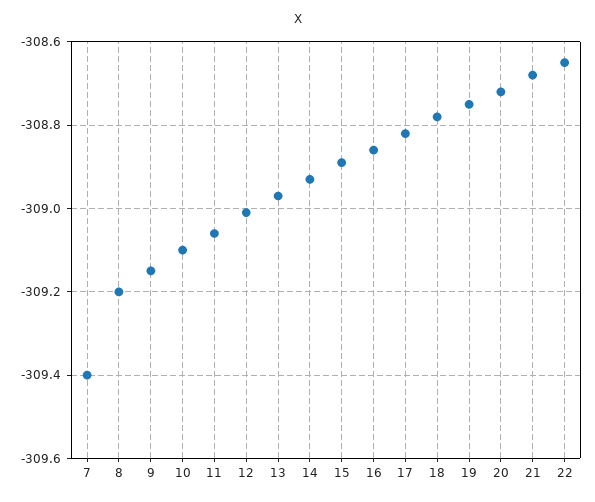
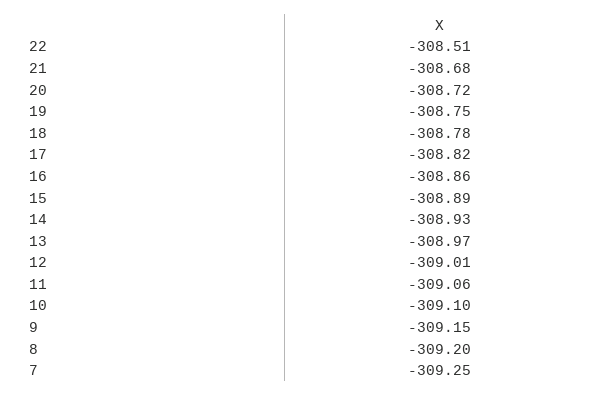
  {
-   "7": -309.4,
+   "7": -309.25,
    "8": -309.2,
    "9": -309.15,
    "10": -309.1,
    "11": -309.06,
    "12": -309.01,
    "13": -308.97,
    "14": -308.93,
    "15": -308.89,
    "16": -308.86,
    "17": -308.82,
    "18": -308.78,
    "19": -308.75,
    "20": -308.72,
    "21": -308.68,
-   "22": -308.65
+   "22": -308.51
  }

